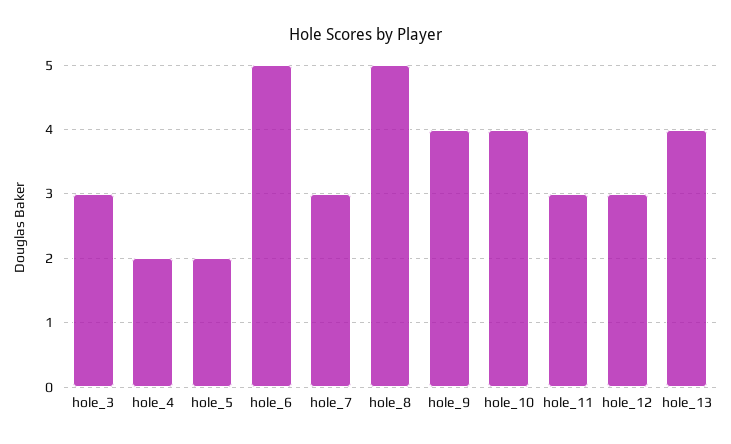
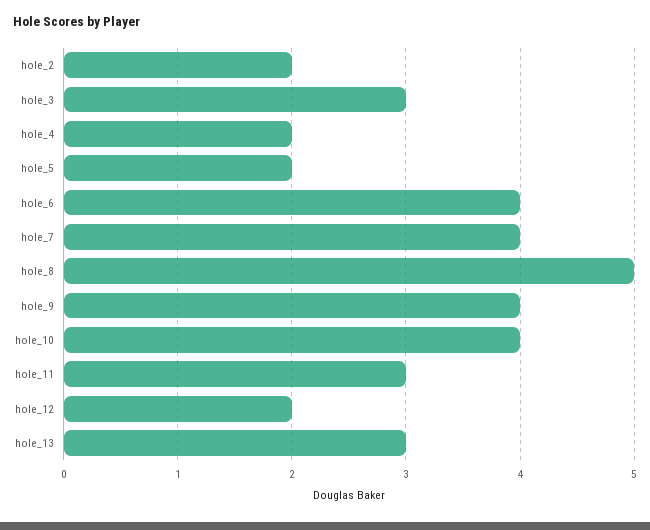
  {
    "hole_3": 3,
    "hole_4": 2,
    "hole_5": 2,
-   "hole_6": 5,
+   "hole_6": 4,
-   "hole_7": 3,
+   "hole_7": 4,
    "hole_8": 5,
    "hole_9": 4,
    "hole_10": 4,
    "hole_11": 3,
-   "hole_12": 3,
+   "hole_12": 2,
-   "hole_13": 4
+   "hole_13": 3,
+   "hole_2": 2
  }

